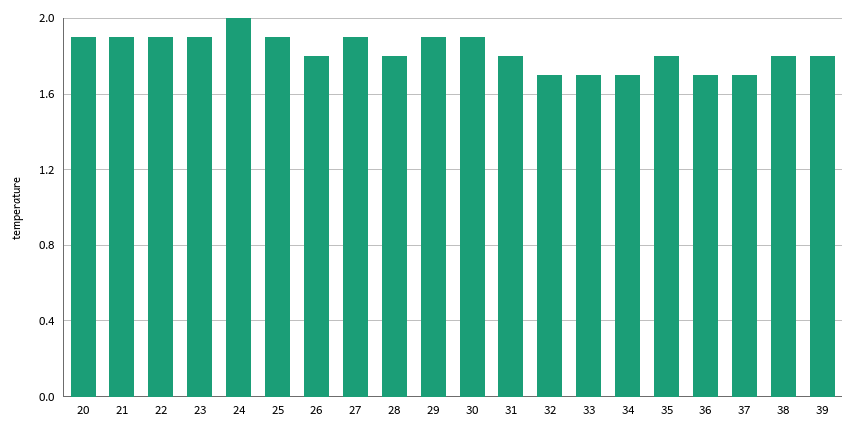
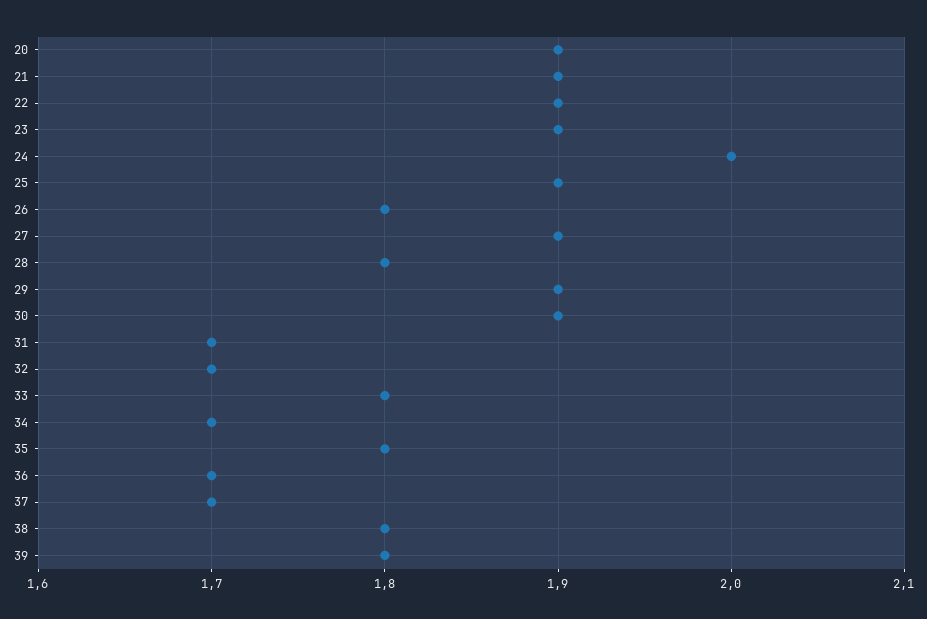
  {
    "20": 1.9,
    "21": 1.9,
    "22": 1.9,
    "23": 1.9,
    "24": 2,
    "25": 1.9,
    "26": 1.8,
    "27": 1.9,
    "28": 1.8,
    "29": 1.9,
    "30": 1.9,
-   "31": 1.8,
+   "31": 1.7,
    "32": 1.7,
-   "33": 1.7,
+   "33": 1.8,
    "34": 1.7,
    "35": 1.8,
    "36": 1.7,
    "37": 1.7,
    "38": 1.8,
    "39": 1.8
  }

